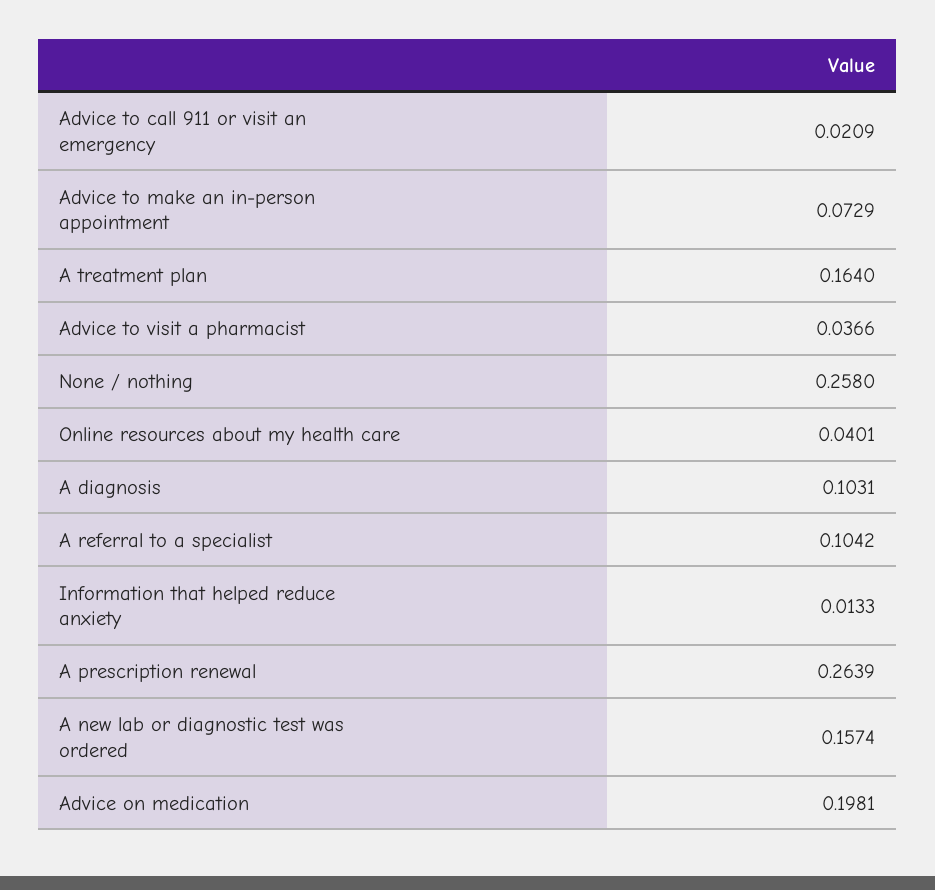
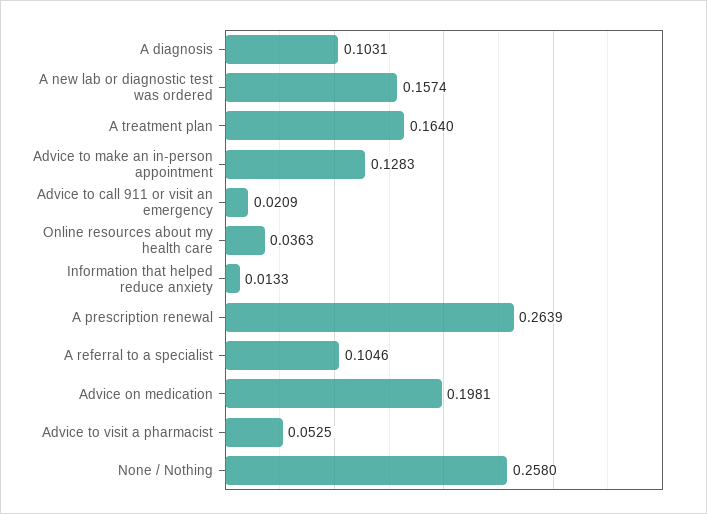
  {
    "Advice to call 911 or visit an emergency": 0.0209,
-   "Advice to make an in-person appointment": 0.0729,
+   "Advice to make an in-person appointment": 0.1283,
    "A treatment plan": 0.164,
-   "Advice to visit a pharmacist": 0.0366,
+   "Advice to visit a pharmacist": 0.0525,
    "None / nothing": 0.258,
-   "Online resources about my health care": 0.0401,
+   "Online resources about my health care": 0.0363,
    "A diagnosis": 0.1031,
-   "A referral to a specialist": 0.1042,
+   "A referral to a specialist": 0.1046,
    "Information that helped reduce anxiety": 0.0133,
    "A prescription renewal": 0.2639,
    "A new lab or diagnostic test was ordered": 0.1574,
    "Advice on medication": 0.1981
  }

